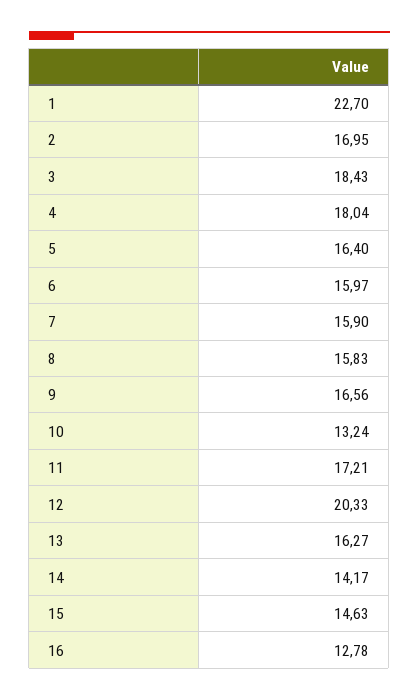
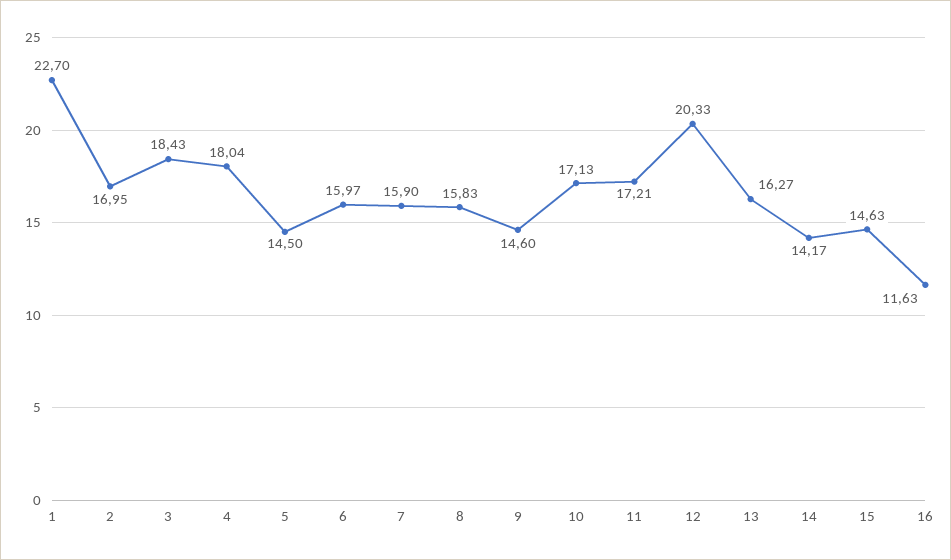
  {
    "1": 22.7,
    "2": 16.95,
    "3": 18.43,
    "4": 18.04,
-   "5": 16.4,
+   "5": 14.5,
    "6": 15.97,
    "7": 15.9,
    "8": 15.83,
-   "9": 16.56,
+   "9": 14.6,
-   "10": 13.24,
+   "10": 17.13,
    "11": 17.21,
    "12": 20.33,
    "13": 16.27,
    "14": 14.17,
    "15": 14.63,
-   "16": 12.78
+   "16": 11.63
  }

